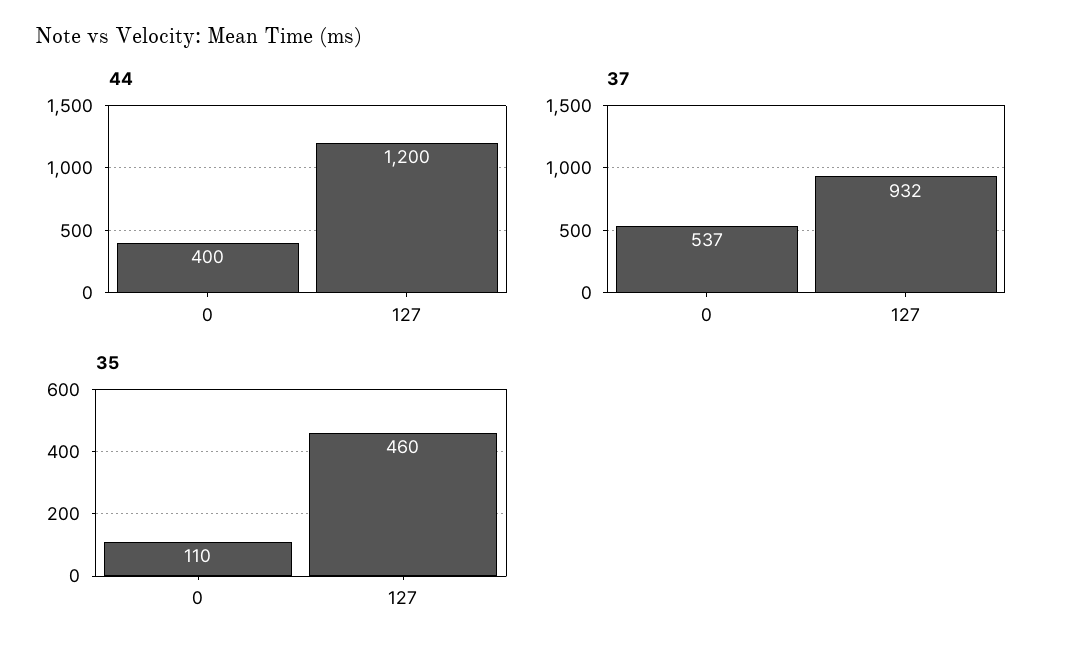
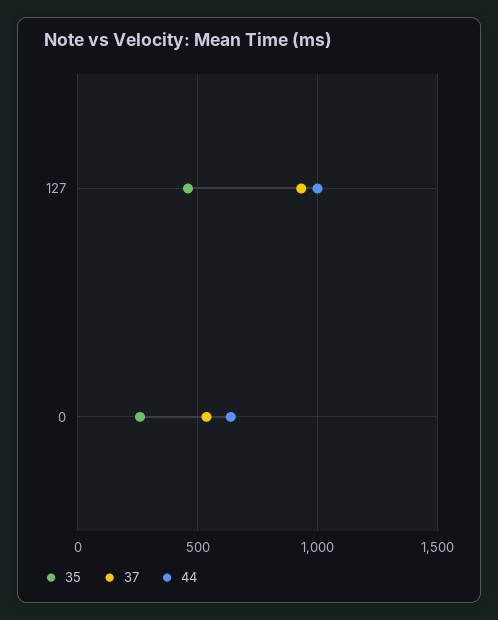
  {
    "44": {
-     "0": 400,
+     "0": 650,
-     "127": 1200
+     "127": 1000
    },
    "37": {
      "0": 537,
      "127": 932
    },
    "35": {
-     "0": 110,
+     "0": 250,
      "127": 460
    }
  }

